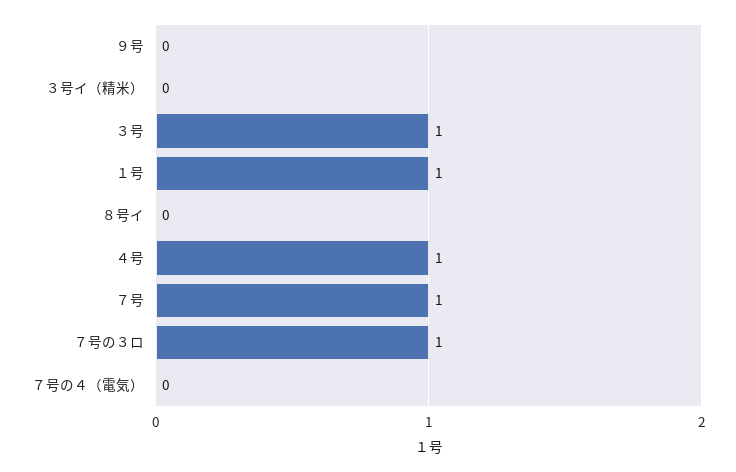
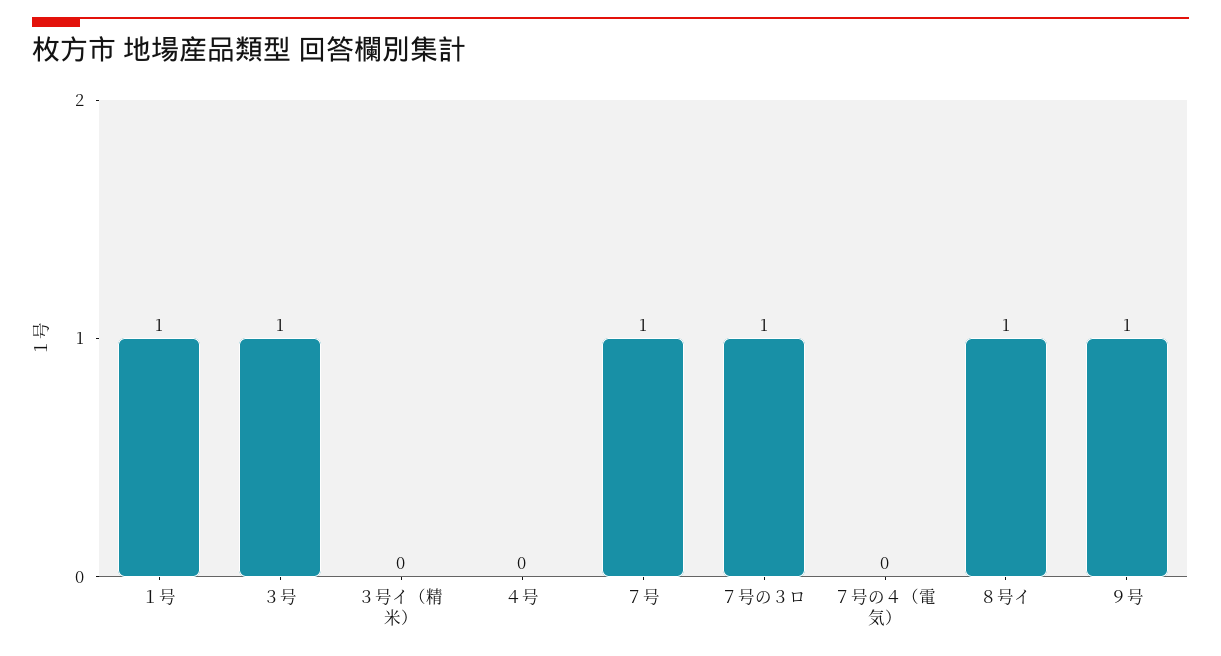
  {
-   "９号": 0,
+   "９号": 1,
    "３号イ（精米）": 0,
    "３号": 1,
    "１号": 1,
-   "８号イ": 0,
+   "８号イ": 1,
-   "４号": 1,
+   "４号": 0,
    "７号": 1,
    "７号の３ロ": 1,
    "７号の４（電気）": 0
  }

